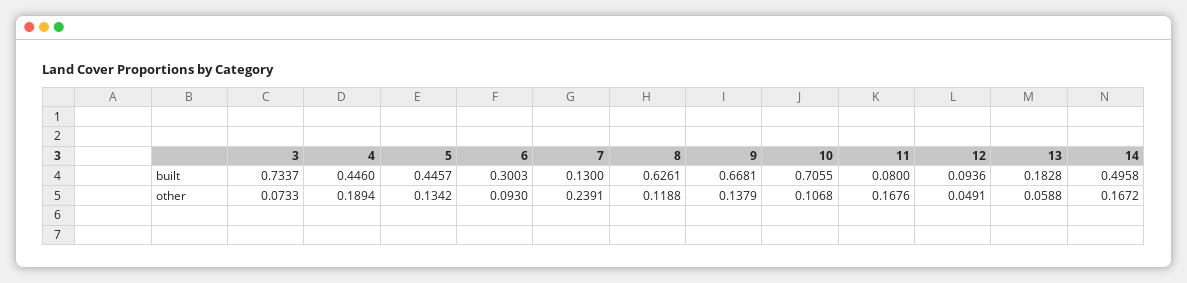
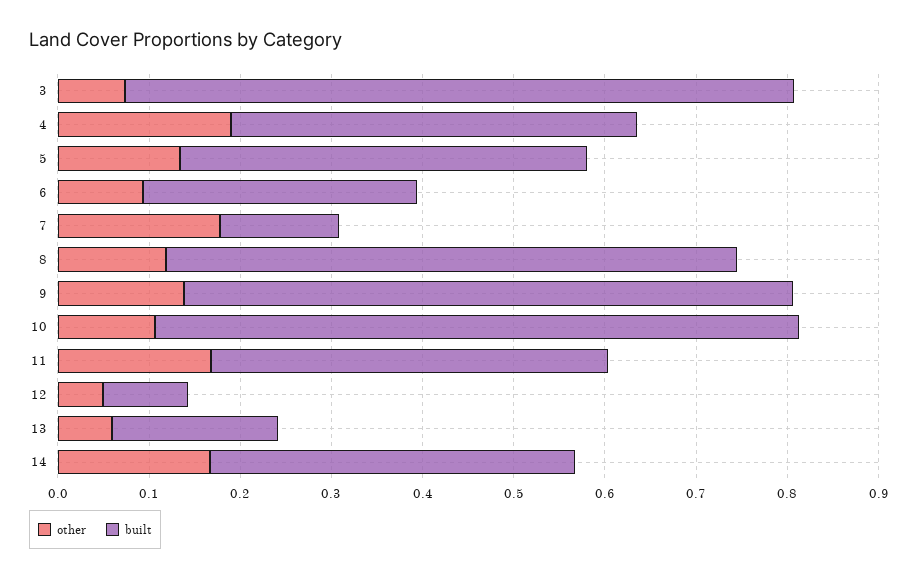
  {
    "built": {
      "3": 0.7337,
      "4": 0.446,
      "5": 0.4457,
      "6": 0.3003,
      "7": 0.13,
      "8": 0.6261,
      "9": 0.6681,
      "10": 0.7055,
-     "11": 0.08,
+     "11": 0.44,
      "12": 0.0936,
      "13": 0.1828,
-     "14": 0.4958
+     "14": 0.4
    },
    "other": {
      "3": 0.0733,
      "4": 0.1894,
      "5": 0.1342,
      "6": 0.093,
-     "7": 0.2391,
+     "7": 0.18,
      "8": 0.1188,
      "9": 0.1379,
      "10": 0.1068,
      "11": 0.1676,
      "12": 0.0491,
      "13": 0.0588,
      "14": 0.1672
    }
  }

